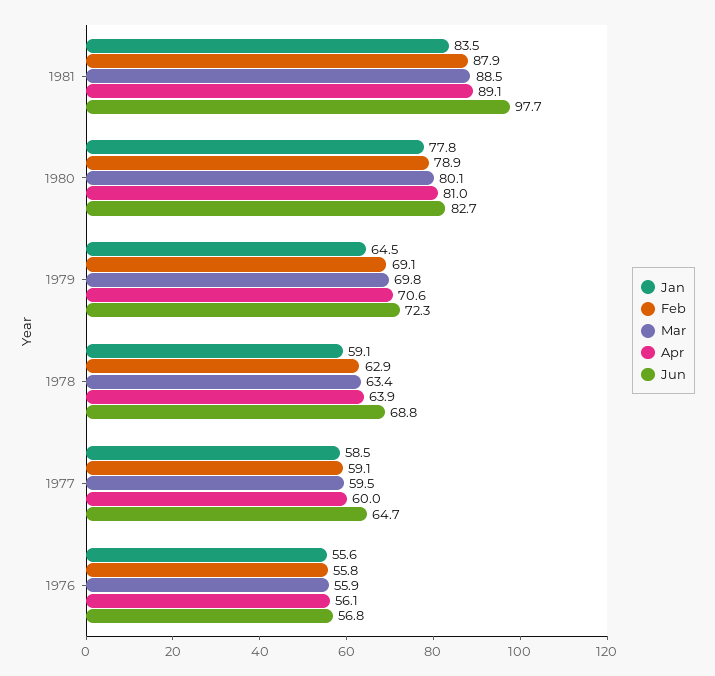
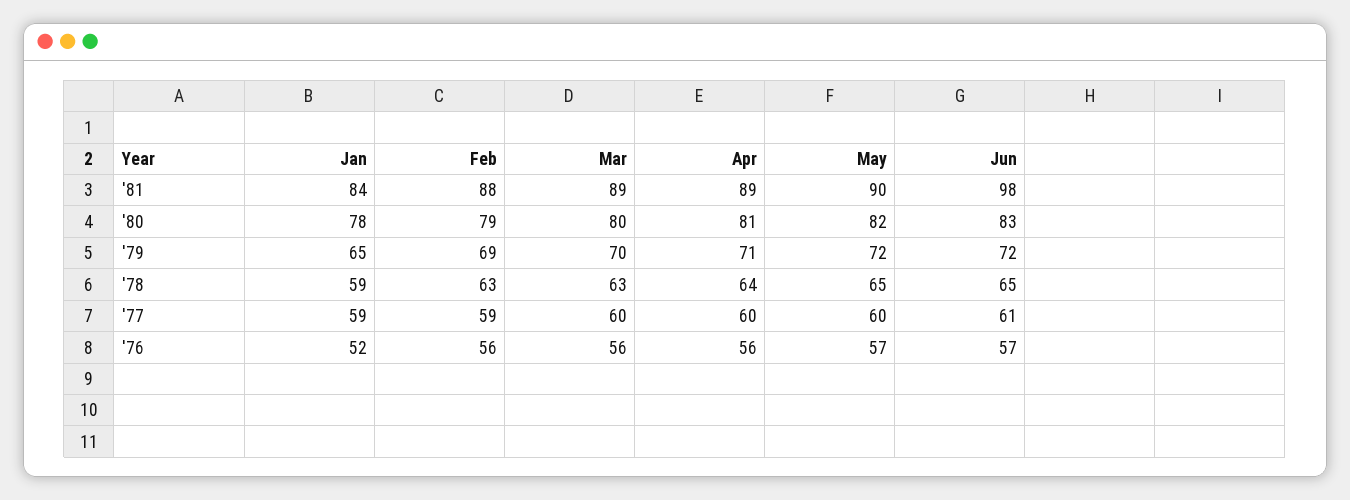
  {
    "Jan": {
      "1981": 83.5,
      "1980": 77.8,
      "1979": 64.5,
      "1978": 59.1,
      "1977": 58.5,
-     "1976": 55.6
+     "1976": 52
    },
    "Feb": {
      "1981": 87.9,
      "1980": 78.9,
      "1979": 69.1,
      "1978": 62.9,
      "1977": 59.1,
      "1976": 55.8
    },
    "Mar": {
      "1981": 88.5,
      "1980": 80.1,
      "1979": 69.8,
      "1978": 63.4,
      "1977": 59.5,
      "1976": 55.9
    },
    "Apr": {
      "1981": 89.1,
      "1980": 81,
      "1979": 70.6,
      "1978": 63.9,
      "1977": 60,
      "1976": 56.1
    },
    "Jun": {
      "1981": 97.7,
      "1980": 82.7,
      "1979": 72.3,
-     "1978": 68.8,
+     "1978": 65,
-     "1977": 64.7,
+     "1977": 61,
      "1976": 56.8
-   }
+   },
+   "May": {
+     "1981": 90,
+     "1980": 82,
+     "1979": 72,
+     "1978": 65,
+     "1977": 60,
+     "1976": 57
+   }
  }

